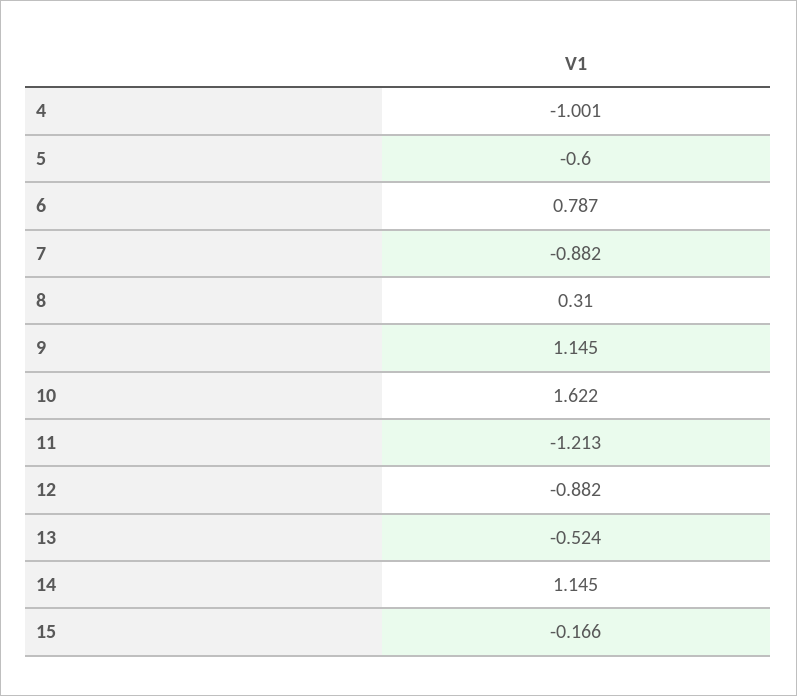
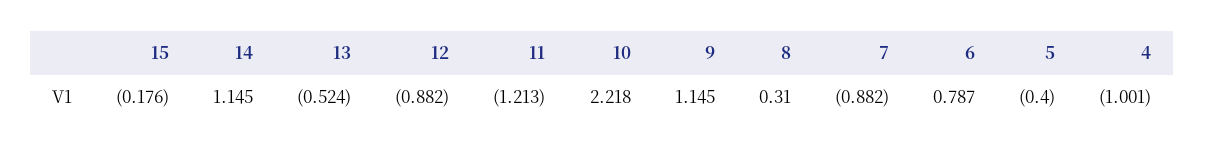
  {
    "4": -1.001,
-   "5": -0.6,
+   "5": -0.4,
    "6": 0.787,
    "7": -0.882,
    "8": 0.31,
    "9": 1.145,
-   "10": 1.622,
+   "10": 2.218,
    "11": -1.213,
    "12": -0.882,
    "13": -0.524,
    "14": 1.145,
-   "15": -0.166
+   "15": -0.176
  }

